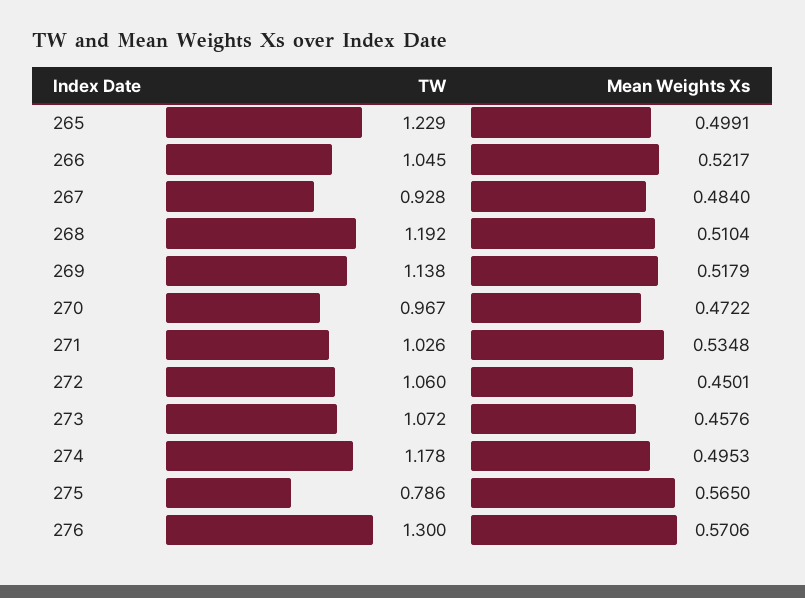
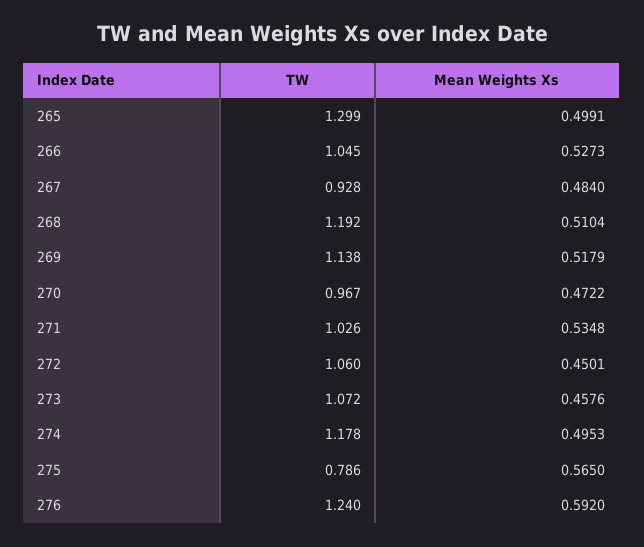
  {
    "TW": {
-     "265": 1.229,
+     "265": 1.299,
      "266": 1.045,
      "267": 0.928,
      "268": 1.192,
      "269": 1.138,
      "270": 0.967,
      "271": 1.026,
      "272": 1.06,
      "273": 1.072,
      "274": 1.178,
      "275": 0.786,
-     "276": 1.3
+     "276": 1.24
    },
    "Mean Weights Xs": {
      "265": 0.4991,
-     "266": 0.5217,
+     "266": 0.5273,
      "267": 0.484,
      "268": 0.5104,
      "269": 0.5179,
      "270": 0.4722,
      "271": 0.5348,
      "272": 0.4501,
      "273": 0.4576,
      "274": 0.4953,
      "275": 0.565,
-     "276": 0.5706
+     "276": 0.592
    }
  }

